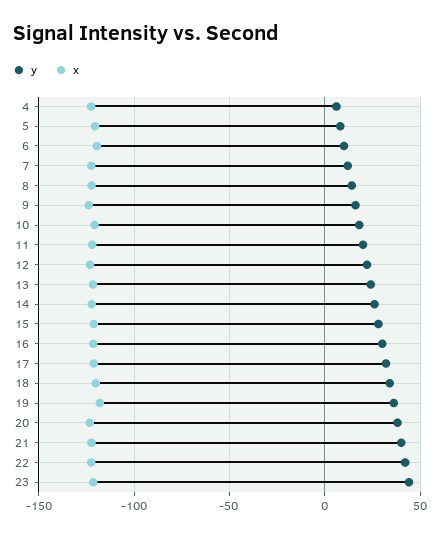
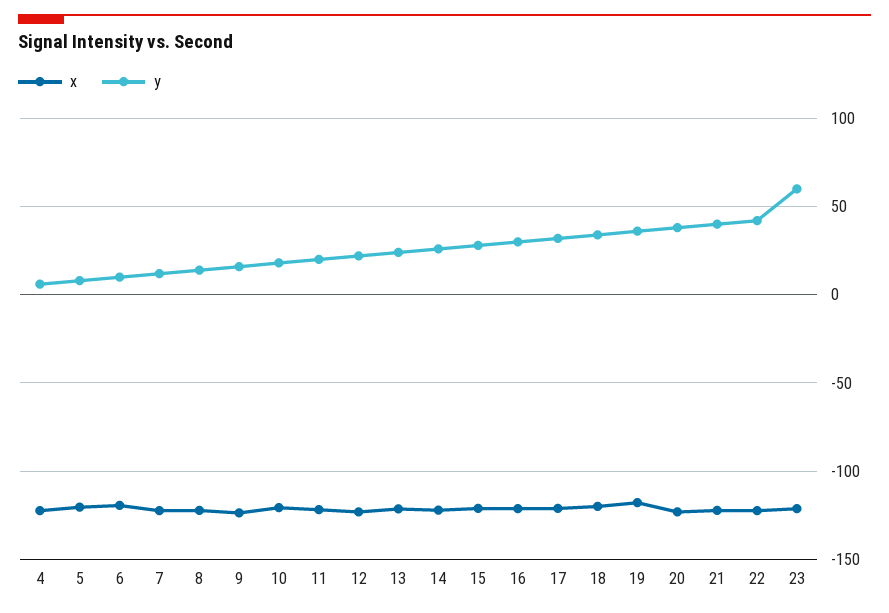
  {
    "y": {
      "4": 5,
      "5": 10,
      "6": 10,
      "7": 10,
      "8": 15,
      "9": 15,
      "10": 20,
      "11": 20,
      "12": 20,
      "13": 25,
      "14": 25,
      "15": 30,
      "16": 30,
      "17": 30,
      "18": 35,
      "19": 35,
      "20": 40,
      "21": 40,
      "22": 40,
-     "23": 45
+     "23": 60
    },
    "x": {
      "4": -120,
      "5": -120,
      "6": -120,
      "7": -120,
      "8": -120,
      "9": -125,
      "10": -120,
      "11": -120,
      "12": -125,
      "13": -120,
      "14": -120,
      "15": -120,
      "16": -120,
      "17": -120,
      "18": -120,
      "19": -120,
      "20": -125,
      "21": -120,
      "22": -120,
      "23": -120
    }
  }

